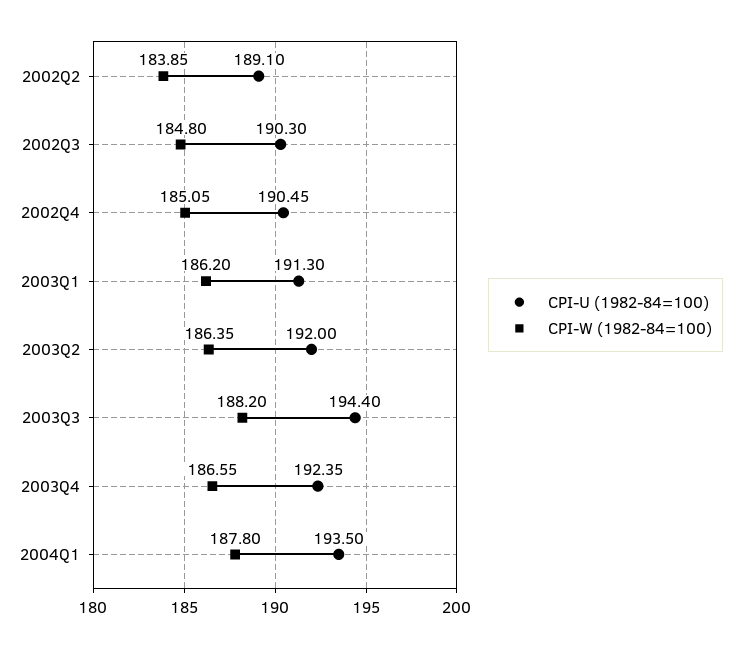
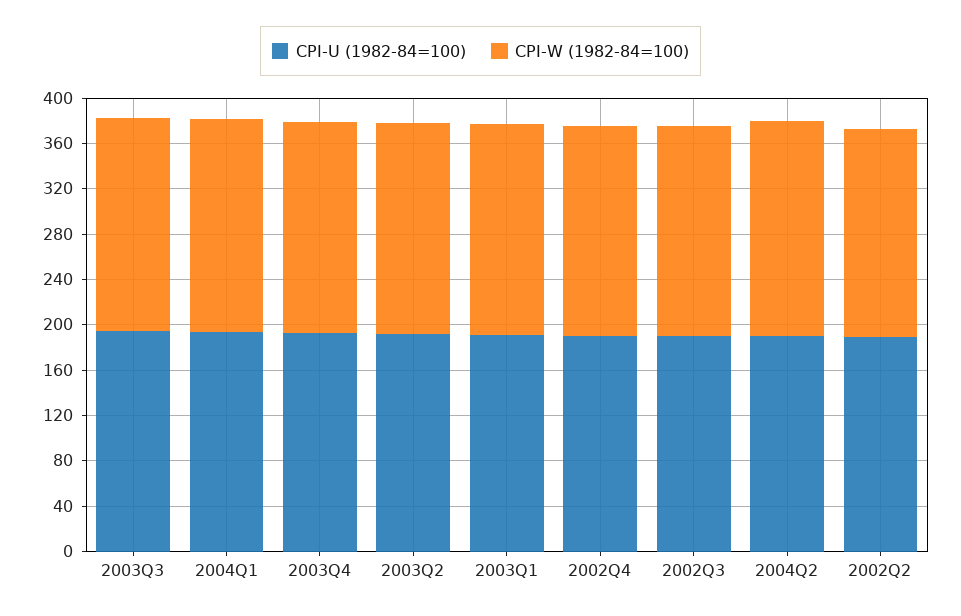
  {
    "CPI-U (1982-84=100)": {
      "2002Q2": 189.1,
      "2002Q3": 190.3,
      "2002Q4": 190.45,
      "2003Q1": 191.3,
      "2003Q2": 192,
      "2003Q3": 194.4,
      "2003Q4": 192.35,
-     "2004Q1": 193.5
+     "2004Q1": 193.5,
+     "2004Q2": 190
    },
    "CPI-W (1982-84=100)": {
      "2002Q2": 183.85,
      "2002Q3": 184.8,
      "2002Q4": 185.05,
      "2003Q1": 186.2,
      "2003Q2": 186.35,
      "2003Q3": 188.2,
      "2003Q4": 186.55,
-     "2004Q1": 187.8
+     "2004Q1": 187.8,
+     "2004Q2": 190
    }
  }

